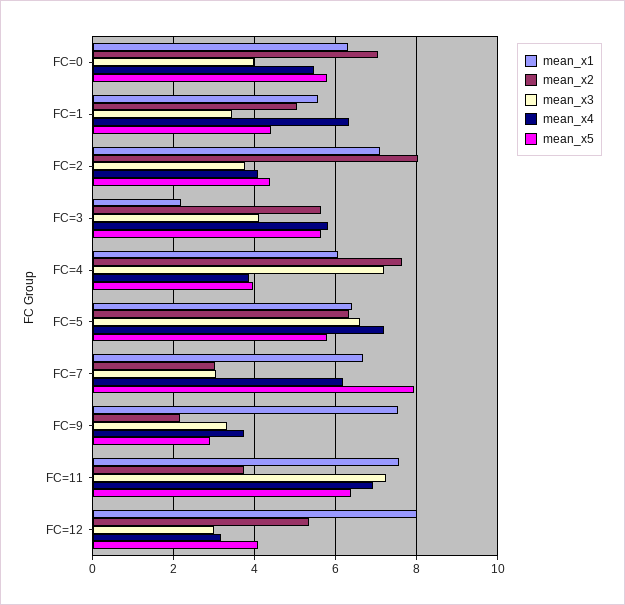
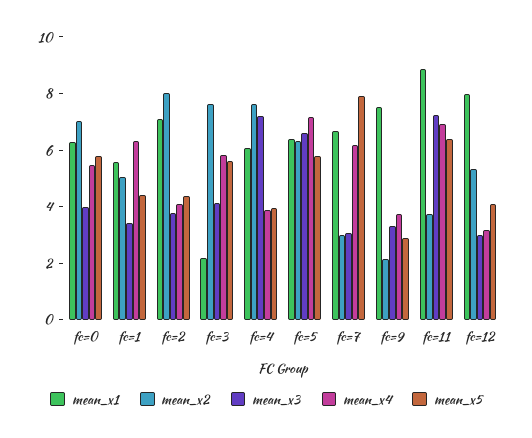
  {
    "mean_x1": {
      "FC=0": 6.2,
      "FC=1": 5.6,
      "FC=2": 7,
      "FC=3": 2.2,
      "FC=4": 6,
      "FC=5": 6.4,
      "FC=7": 6.6,
      "FC=9": 7.6,
-     "FC=11": 7.6,
+     "FC=11": 9,
      "FC=12": 8
    },
    "mean_x2": {
      "FC=0": 7,
      "FC=1": 5,
      "FC=2": 8,
-     "FC=3": 5.6,
+     "FC=3": 7.5,
      "FC=4": 7.6,
      "FC=5": 6.4,
      "FC=7": 3,
      "FC=9": 2.2,
      "FC=11": 3.8,
      "FC=12": 5.4
    },
    "mean_x3": {
      "FC=0": 4,
      "FC=1": 3.4,
      "FC=2": 3.8,
      "FC=3": 4.2,
      "FC=4": 7.2,
      "FC=5": 6.6,
      "FC=7": 3,
      "FC=9": 3.4,
      "FC=11": 7.2,
      "FC=12": 3
    },
    "mean_x4": {
      "FC=0": 5.4,
      "FC=1": 6.4,
      "FC=2": 4,
      "FC=3": 5.8,
      "FC=4": 3.8,
      "FC=5": 7.2,
      "FC=7": 6.2,
      "FC=9": 3.8,
      "FC=11": 7,
      "FC=12": 3.2
    },
    "mean_x5": {
      "FC=0": 5.8,
      "FC=1": 4.4,
      "FC=2": 4.4,
      "FC=3": 5.6,
      "FC=4": 4,
      "FC=5": 5.8,
      "FC=7": 8,
      "FC=9": 2.8,
      "FC=11": 6.4,
      "FC=12": 4
    }
  }

